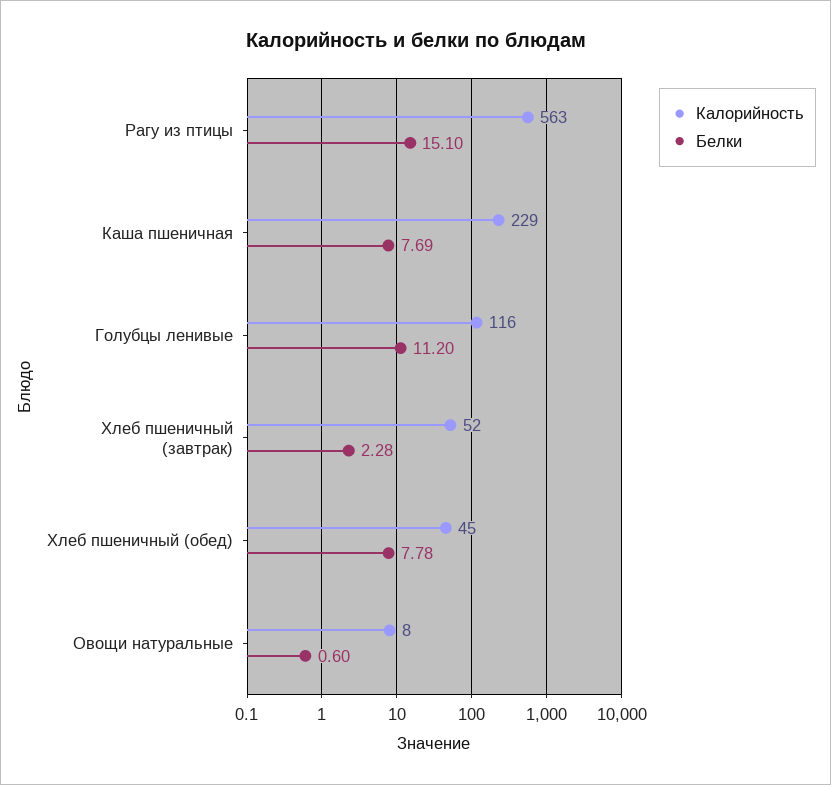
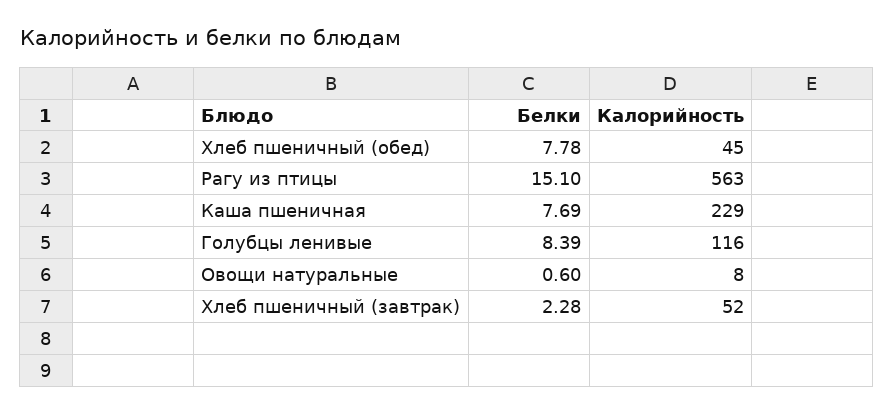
  {
    "Калорийность": {
      "Рагу из птицы": 563,
      "Каша пшеничная": 229,
      "Голубцы ленивые": 116,
      "Хлеб пшеничный (завтрак)": 52,
      "Хлеб пшеничный (обед)": 45,
      "Овощи натуральные": 8
    },
    "Белки": {
      "Рагу из птицы": 15.1,
      "Каша пшеничная": 7.69,
-     "Голубцы ленивые": 11.2,
+     "Голубцы ленивые": 8.39,
      "Хлеб пшеничный (завтрак)": 2.28,
      "Хлеб пшеничный (обед)": 7.78,
      "Овощи натуральные": 0.6
    }
  }

